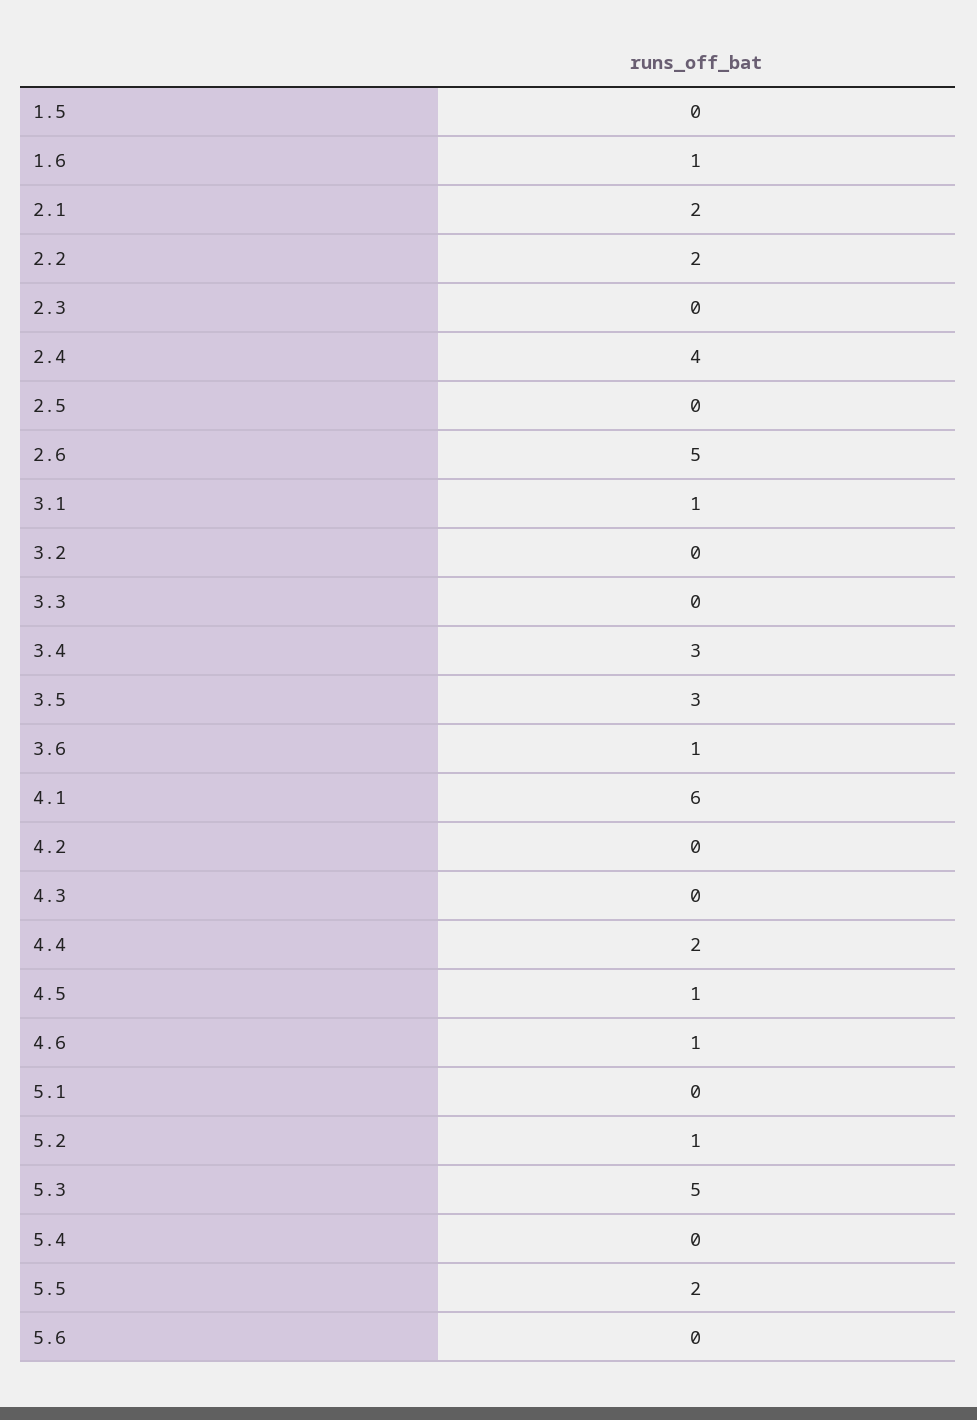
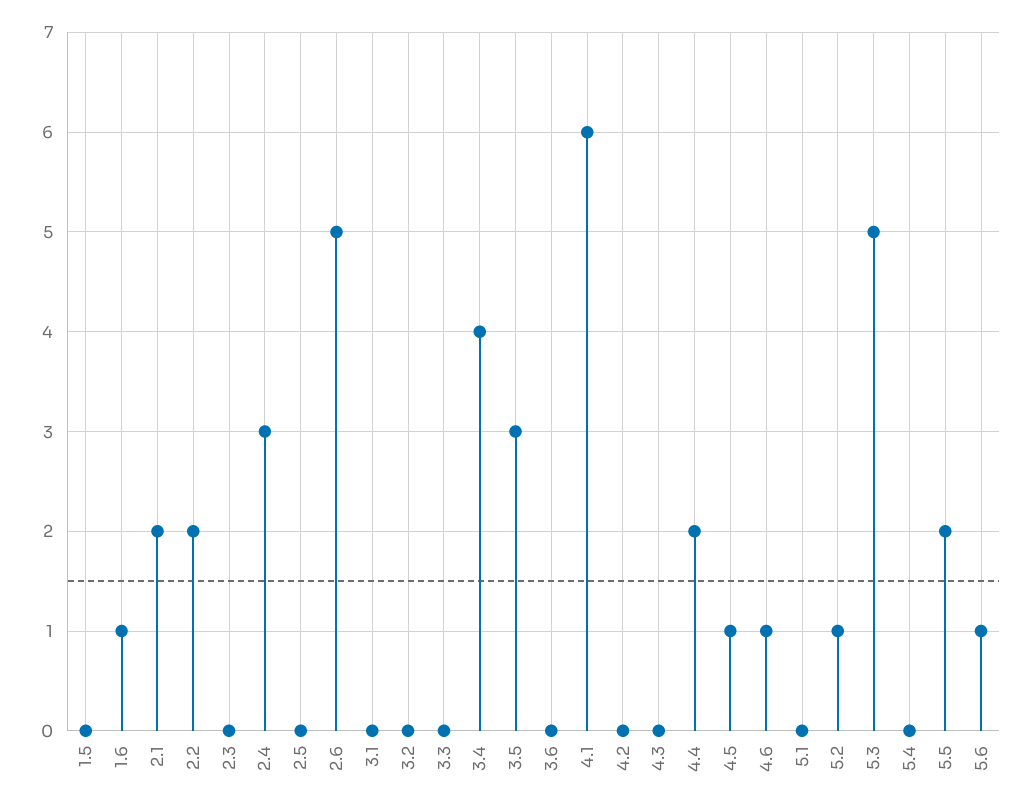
  {
    "1.5": 0,
    "1.6": 1,
    "2.1": 2,
    "2.2": 2,
    "2.3": 0,
-   "2.4": 4,
+   "2.4": 3,
    "2.5": 0,
    "2.6": 5,
-   "3.1": 1,
+   "3.1": 0,
    "3.2": 0,
    "3.3": 0,
-   "3.4": 3,
+   "3.4": 4,
    "3.5": 3,
-   "3.6": 1,
+   "3.6": 0,
    "4.1": 6,
    "4.2": 0,
    "4.3": 0,
    "4.4": 2,
    "4.5": 1,
    "4.6": 1,
    "5.1": 0,
    "5.2": 1,
    "5.3": 5,
    "5.4": 0,
    "5.5": 2,
-   "5.6": 0
+   "5.6": 1
  }

